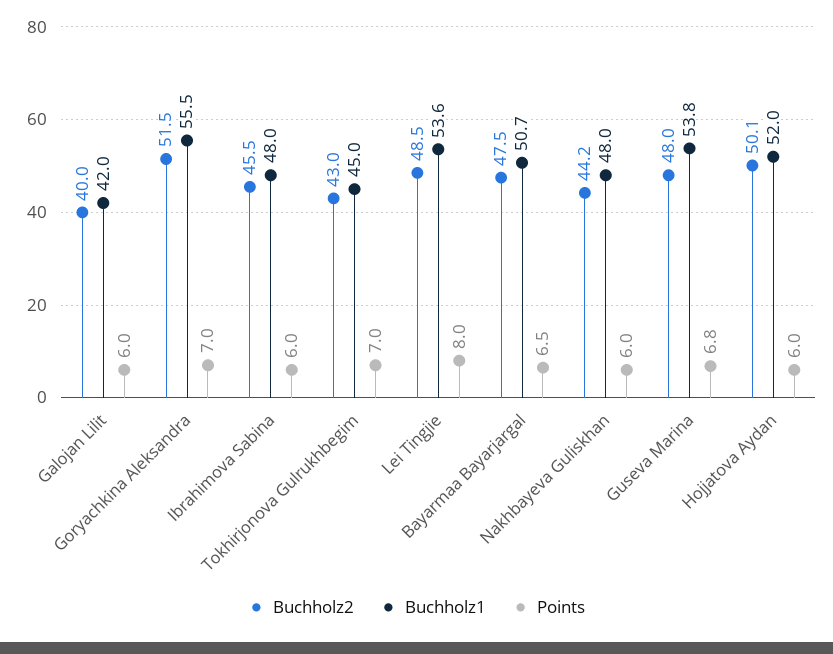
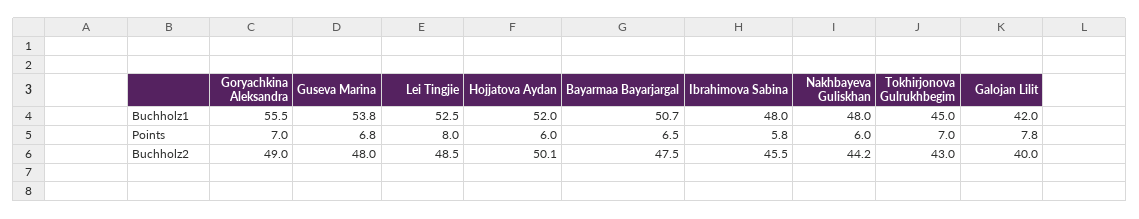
  {
    "Buchholz2": {
      "Galojan Lilit": 40,
-     "Goryachkina Aleksandra": 51.5,
+     "Goryachkina Aleksandra": 49,
      "Ibrahimova Sabina": 45.5,
      "Tokhirjonova Gulrukhbegim": 43,
      "Lei Tingjie": 48.5,
      "Bayarmaa Bayarjargal": 47.5,
      "Nakhbayeva Guliskhan": 44.2,
      "Guseva Marina": 48,
      "Hojjatova Aydan": 50.1
    },
    "Buchholz1": {
      "Galojan Lilit": 42,
      "Goryachkina Aleksandra": 55.5,
      "Ibrahimova Sabina": 48,
      "Tokhirjonova Gulrukhbegim": 45,
-     "Lei Tingjie": 53.6,
+     "Lei Tingjie": 52.5,
      "Bayarmaa Bayarjargal": 50.7,
      "Nakhbayeva Guliskhan": 48,
      "Guseva Marina": 53.8,
      "Hojjatova Aydan": 52
    },
    "Points": {
-     "Galojan Lilit": 6,
+     "Galojan Lilit": 7.8,
      "Goryachkina Aleksandra": 7,
-     "Ibrahimova Sabina": 6,
+     "Ibrahimova Sabina": 5.8,
      "Tokhirjonova Gulrukhbegim": 7,
      "Lei Tingjie": 8,
      "Bayarmaa Bayarjargal": 6.5,
      "Nakhbayeva Guliskhan": 6,
      "Guseva Marina": 6.8,
      "Hojjatova Aydan": 6
    }
  }

